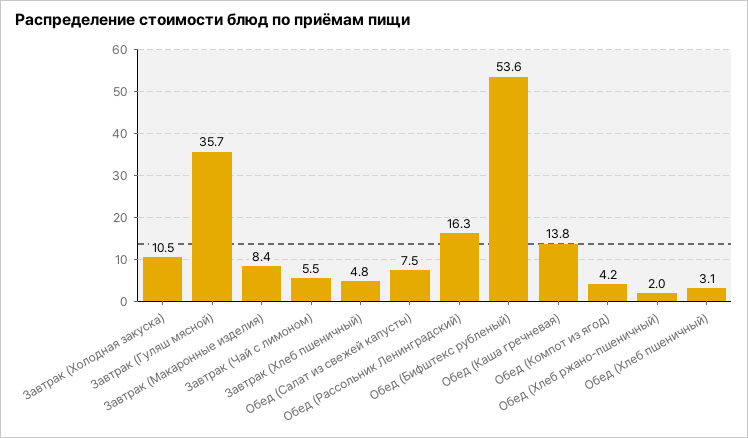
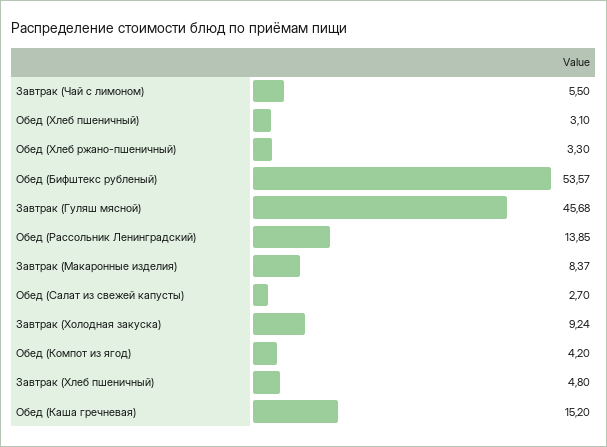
  {
-   "Завтрак (Холодная закуска)": 10.5,
+   "Завтрак (Холодная закуска)": 9.24,
-   "Завтрак (Гуляш мясной)": 35.7,
+   "Завтрак (Гуляш мясной)": 45.68,
    "Завтрак (Макаронные изделия)": 8.37,
    "Завтрак (Чай с лимоном)": 5.5,
    "Завтрак (Хлеб пшеничный)": 4.8,
-   "Обед (Салат из свежей капусты)": 7.5,
+   "Обед (Салат из свежей капусты)": 2.7,
-   "Обед (Рассольник Ленинградский)": 16.3,
+   "Обед (Рассольник Ленинградский)": 13.85,
    "Обед (Бифштекс рубленый)": 53.57,
-   "Обед (Каша гречневая)": 13.8,
+   "Обед (Каша гречневая)": 15.2,
    "Обед (Компот из ягод)": 4.2,
-   "Обед (Хлеб ржано-пшеничный)": 2,
+   "Обед (Хлеб ржано-пшеничный)": 3.3,
    "Обед (Хлеб пшеничный)": 3.1
  }

